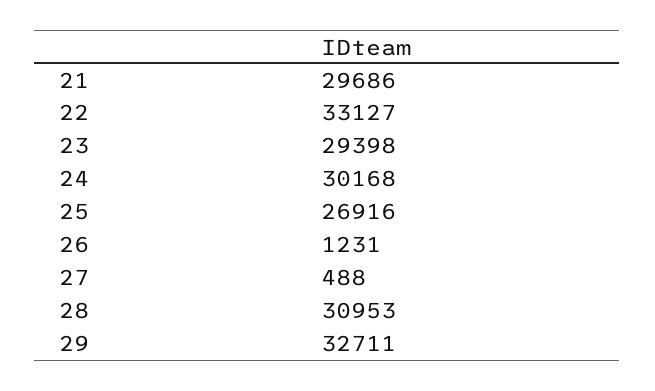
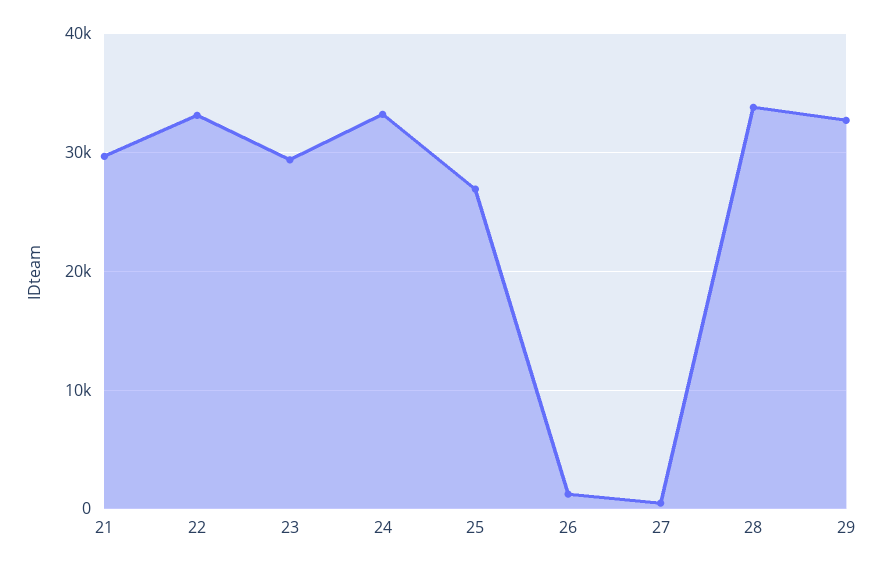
  {
    "21": 29686,
    "22": 33127,
    "23": 29398,
-   "24": 30168,
+   "24": 33000,
    "25": 26916,
    "26": 1231,
    "27": 488,
-   "28": 30953,
+   "28": 34000,
    "29": 32711
  }

